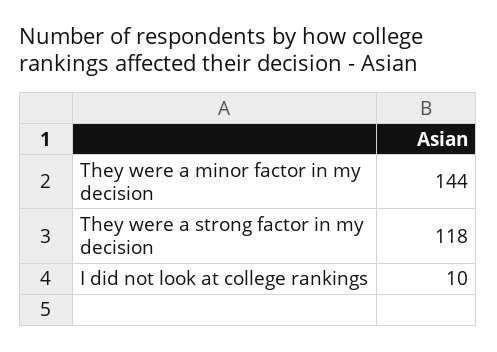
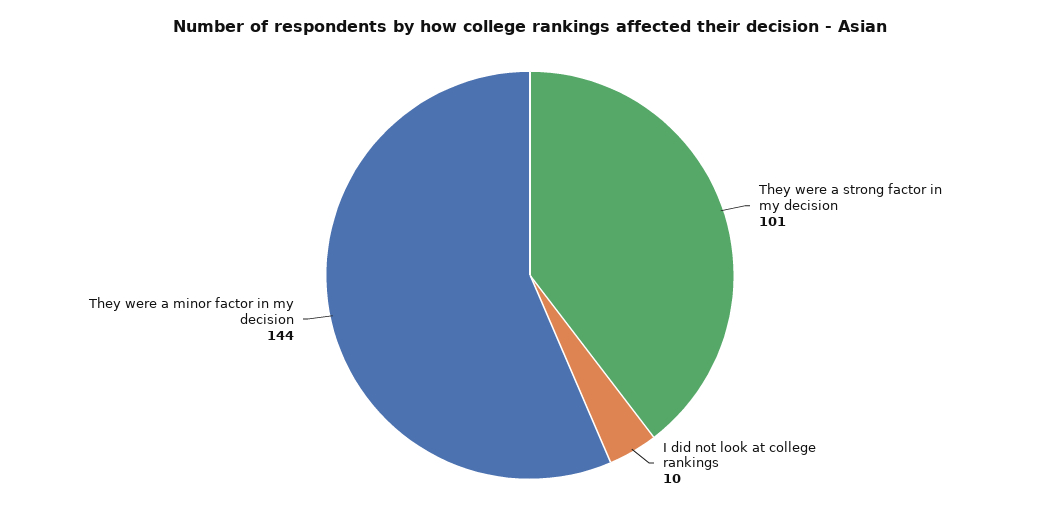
  {
    "They were a minor factor in my decision": 144,
-   "They were a strong factor in my decision": 118,
+   "They were a strong factor in my decision": 101,
    "I did not look at college rankings": 10
  }

